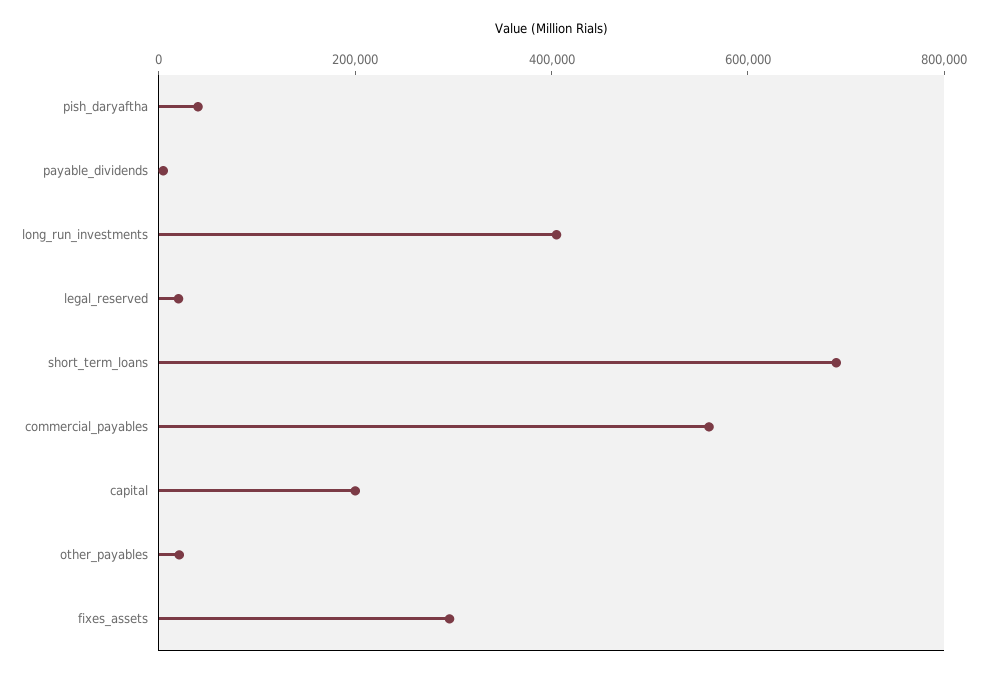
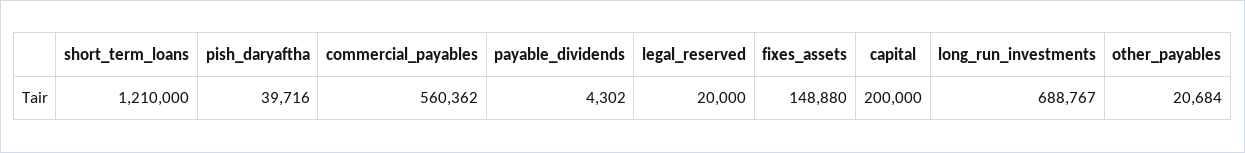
  {
    "pish_daryaftha": 39716,
    "payable_dividends": 4302,
-   "long_run_investments": 400000,
+   "long_run_investments": 688767,
    "legal_reserved": 20000,
-   "short_term_loans": 700000,
+   "short_term_loans": 1210000,
    "commercial_payables": 560362,
    "capital": 200000,
    "other_payables": 20684,
-   "fixes_assets": 300000
+   "fixes_assets": 148880
  }

